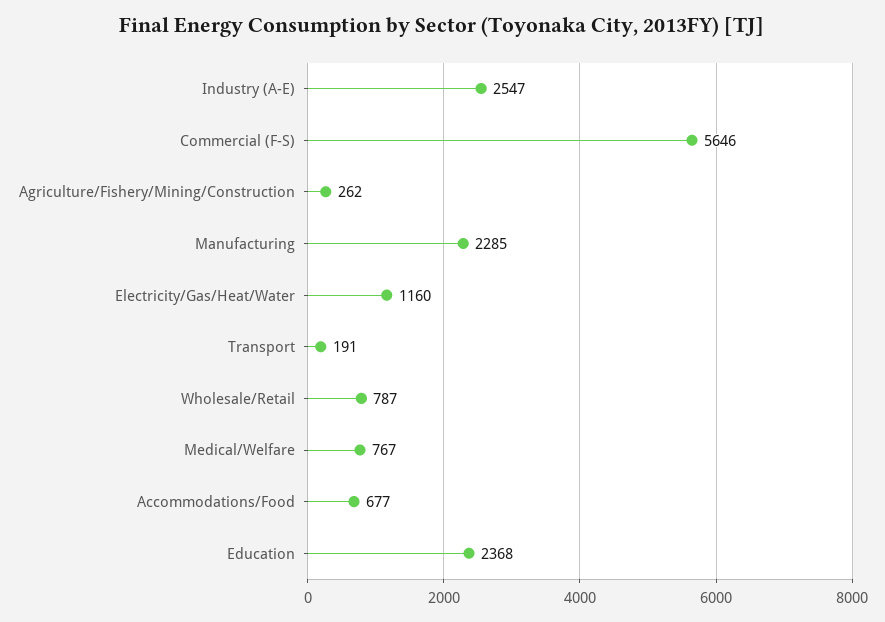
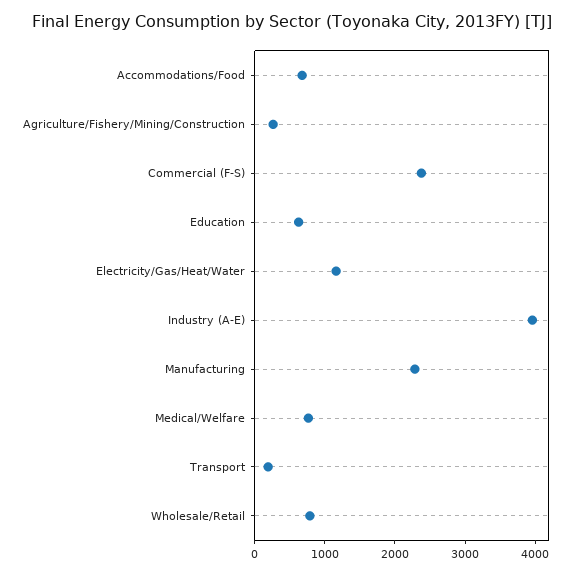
  {
-   "Industry (A-E)": 2547,
+   "Industry (A-E)": 4000,
-   "Commercial (F-S)": 5646,
+   "Commercial (F-S)": 2400,
    "Agriculture/Fishery/Mining/Construction": 262,
    "Manufacturing": 2285,
    "Electricity/Gas/Heat/Water": 1160,
    "Transport": 191,
    "Wholesale/Retail": 787,
    "Medical/Welfare": 767,
    "Accommodations/Food": 677,
-   "Education": 2368
+   "Education": 600
  }

